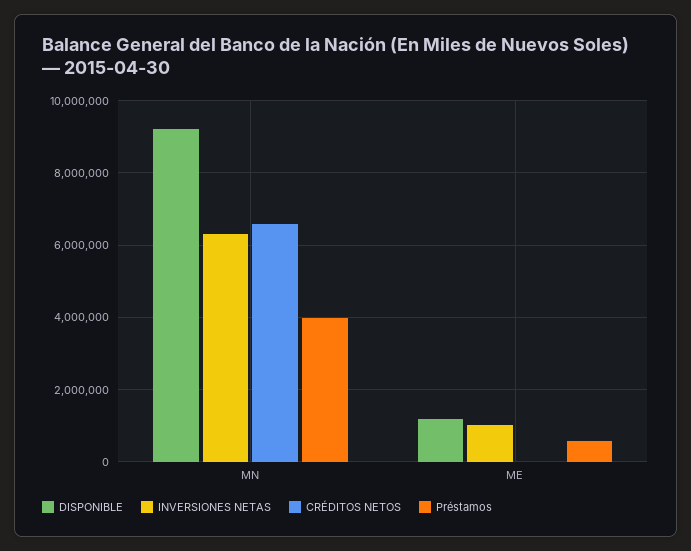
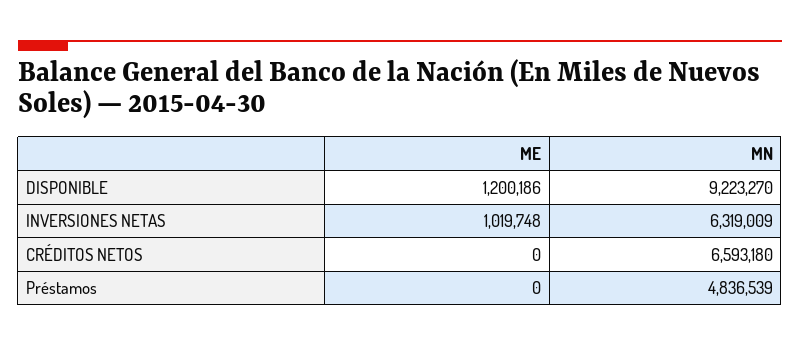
  {
    "DISPONIBLE": {
      "MN": 9223270,
      "ME": 1200186
    },
    "INVERSIONES NETAS": {
      "MN": 6319009,
      "ME": 1019748
    },
    "CRÉDITOS NETOS": {
      "MN": 6593180,
      "ME": 0
    },
    "Préstamos": {
-     "MN": 4000000,
+     "MN": 4836539,
-     "ME": 600000
+     "ME": 0
    }
  }

